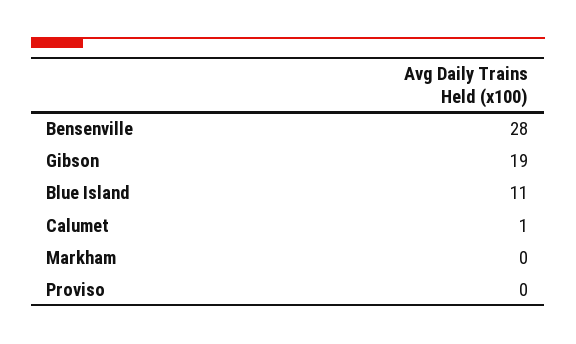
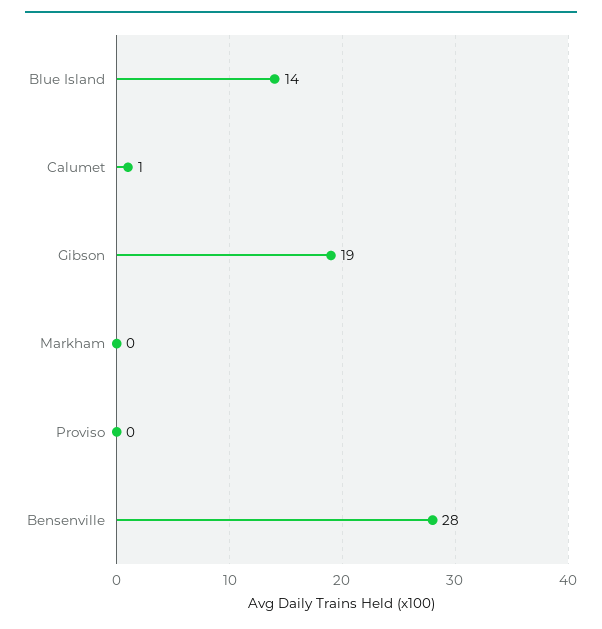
  {
    "Bensenville": 28,
    "Gibson": 19,
-   "Blue Island": 11,
+   "Blue Island": 14,
    "Calumet": 1,
    "Markham": 0,
    "Proviso": 0
  }

